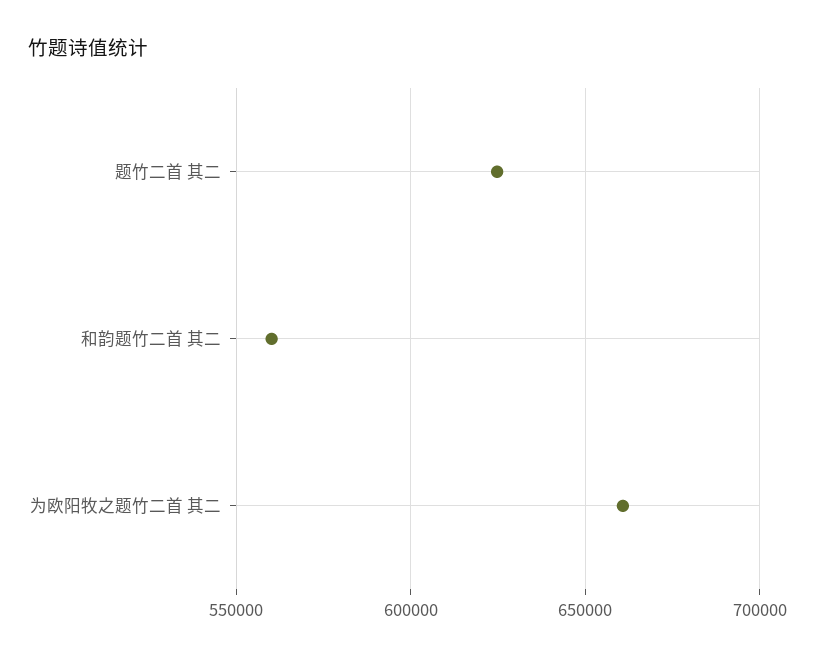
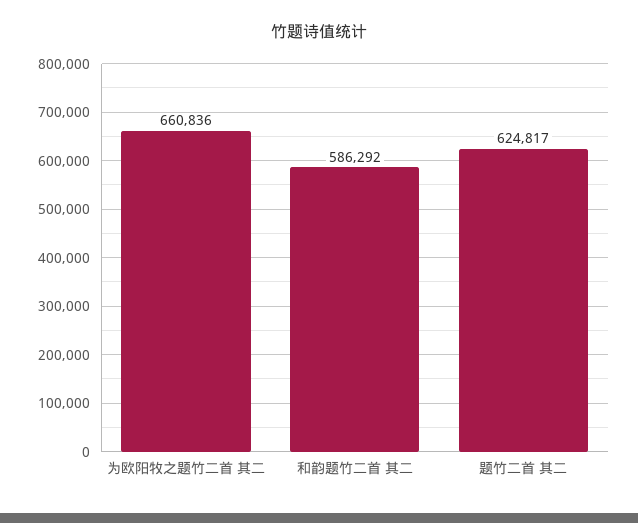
  {
    "题竹二首 其二": 624817,
-   "和韵题竹二首 其二": 560000,
+   "和韵题竹二首 其二": 586292,
    "为欧阳牧之题竹二首 其二": 660836
  }

